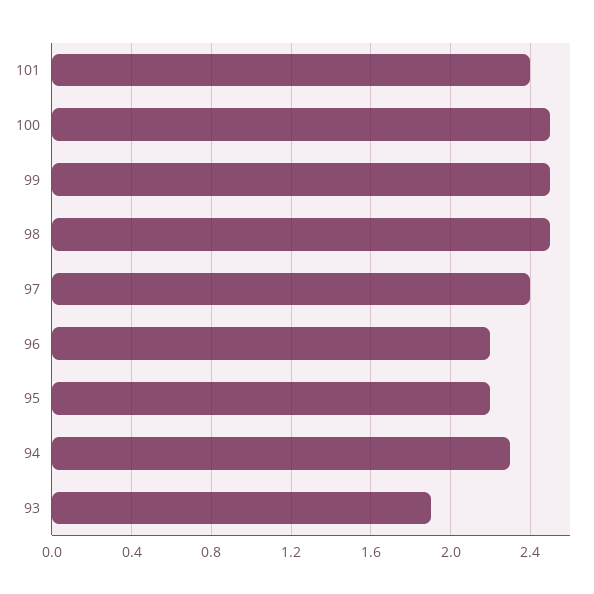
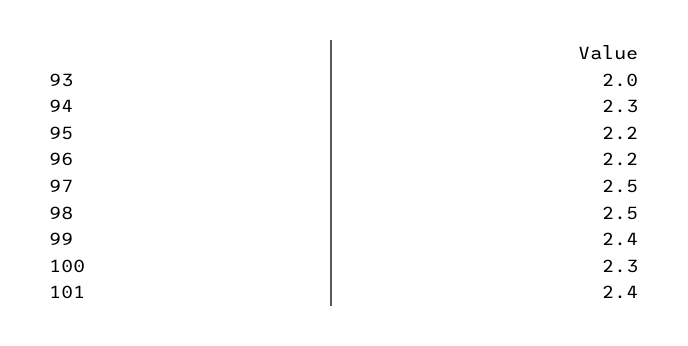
  {
    "101": 2.4,
-   "100": 2.5,
+   "100": 2.3,
-   "99": 2.5,
+   "99": 2.4,
    "98": 2.5,
-   "97": 2.4,
+   "97": 2.5,
    "96": 2.2,
    "95": 2.2,
    "94": 2.3,
-   "93": 1.9
+   "93": 2
  }

